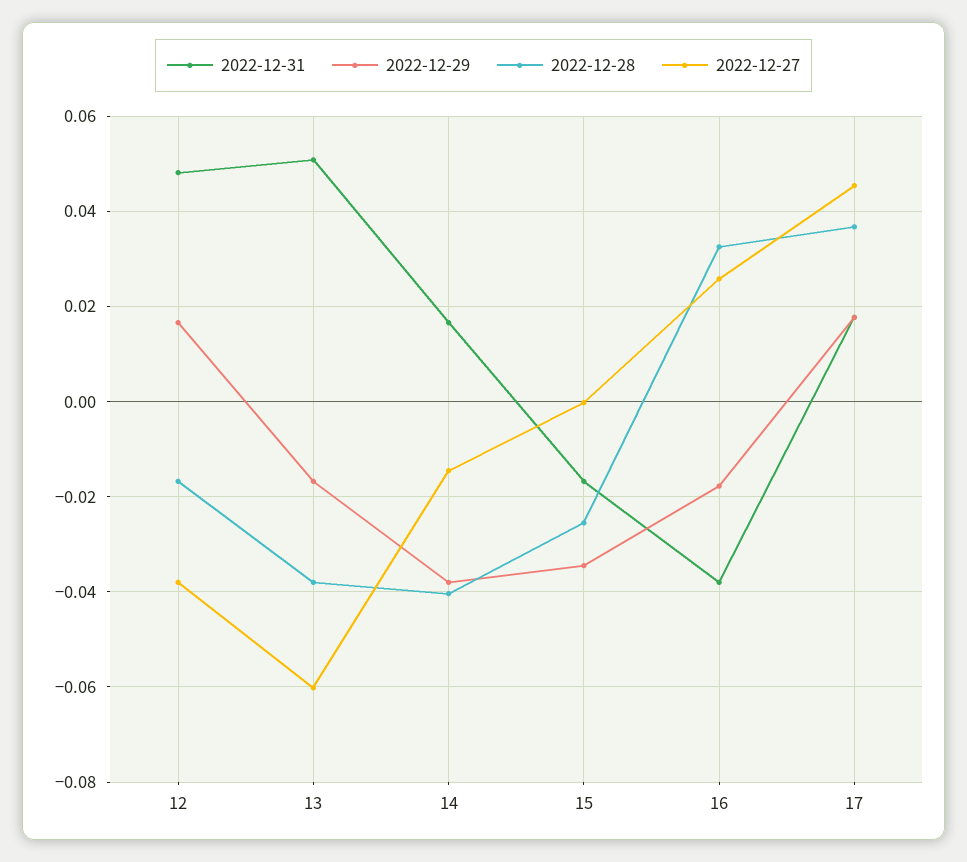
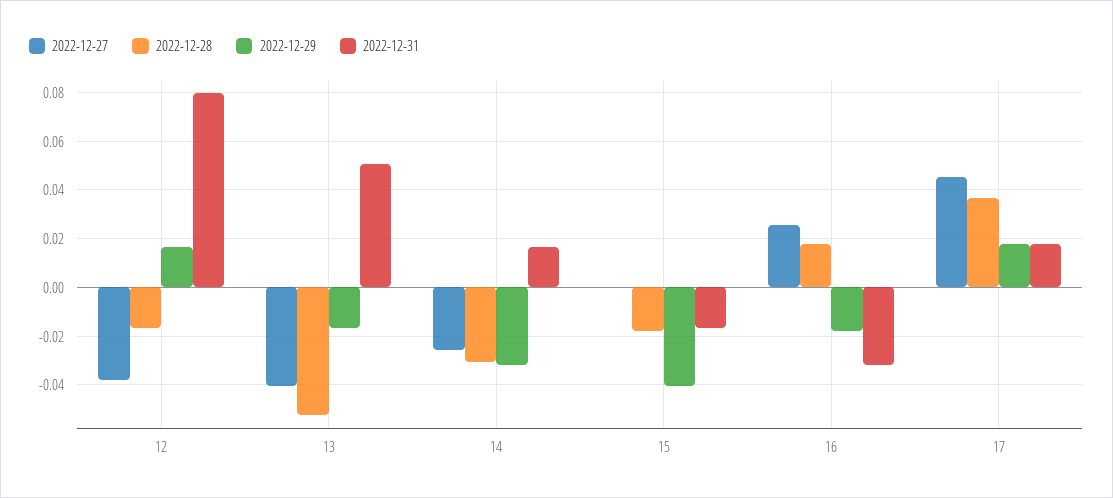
  {
    "2022-12-31": {
-     "12": 0.048,
+     "12": 0.08,
      "13": 0.05,
      "14": 0.016,
      "15": -0.016,
-     "16": -0.038,
+     "16": -0.0325,
      "17": 0.018
    },
    "2022-12-29": {
      "12": 0.016,
      "13": -0.016,
-     "14": -0.038,
+     "14": -0.0325,
-     "15": -0.034,
+     "15": -0.04,
      "16": -0.018,
      "17": 0.018
    },
    "2022-12-28": {
      "12": -0.016,
-     "13": -0.038,
+     "13": -0.0525,
-     "14": -0.04,
+     "14": -0.03,
-     "15": -0.026,
+     "15": -0.0175,
-     "16": 0.032,
+     "16": 0.0175,
      "17": 0.036
    },
    "2022-12-27": {
      "12": -0.038,
-     "13": -0.06,
+     "13": -0.04,
-     "14": -0.014,
+     "14": -0.025,
      "15": 0,
      "16": 0.026,
      "17": 0.046
    }
  }

